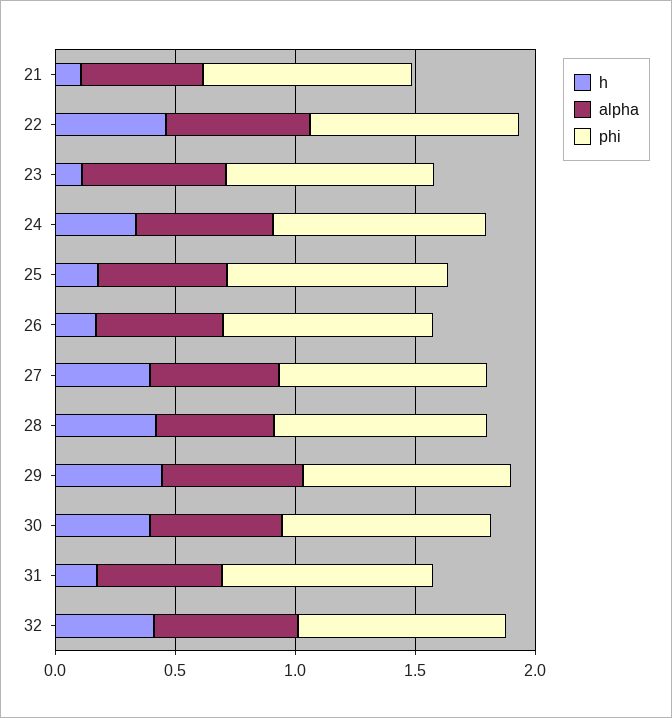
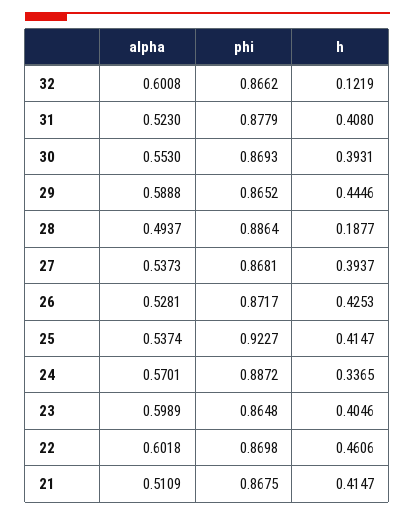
  {
    "h": {
-     "21": 0.1,
+     "21": 0.4147,
      "22": 0.4606,
-     "23": 0.1,
+     "23": 0.4046,
      "24": 0.3365,
-     "25": 0.2,
+     "25": 0.4147,
-     "26": 0.2,
+     "26": 0.4253,
      "27": 0.3937,
-     "28": 0.4,
+     "28": 0.1877,
      "29": 0.4446,
      "30": 0.3931,
-     "31": 0.2,
+     "31": 0.408,
-     "32": 0.4
+     "32": 0.1219
    },
    "alpha": {
      "21": 0.5109,
      "22": 0.6018,
      "23": 0.5989,
      "24": 0.5701,
      "25": 0.5374,
      "26": 0.5281,
      "27": 0.5373,
      "28": 0.4937,
      "29": 0.5888,
      "30": 0.553,
      "31": 0.523,
      "32": 0.6008
    },
    "phi": {
      "21": 0.8675,
      "22": 0.8698,
      "23": 0.8648,
      "24": 0.8872,
      "25": 0.9227,
      "26": 0.8717,
      "27": 0.8681,
      "28": 0.8864,
      "29": 0.8652,
      "30": 0.8693,
      "31": 0.8779,
      "32": 0.8662
    }
  }

